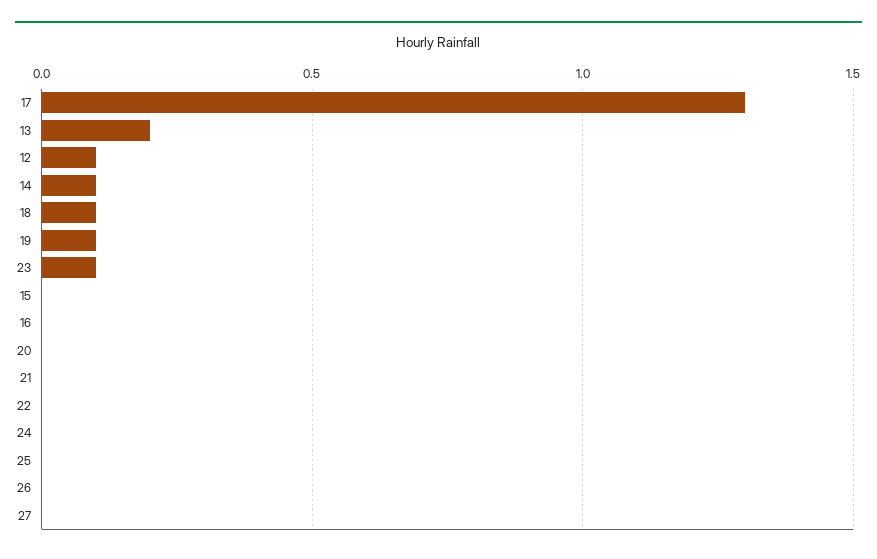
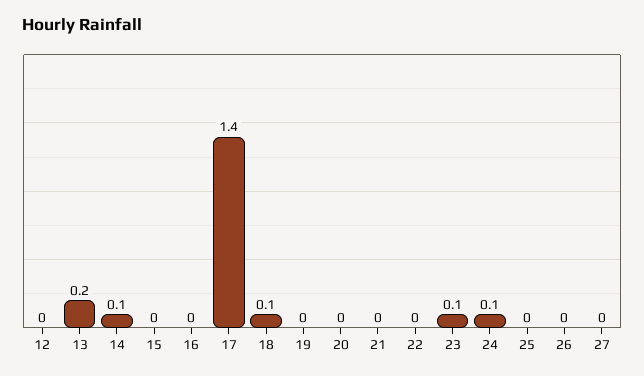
  {
-   "17": 1.3,
+   "17": 1.4,
    "13": 0.2,
-   "12": 0.1,
+   "12": 0,
    "14": 0.1,
    "18": 0.1,
-   "19": 0.1,
+   "19": 0,
    "23": 0.1,
    "15": 0,
    "16": 0,
    "20": 0,
    "21": 0,
    "22": 0,
-   "24": 0,
+   "24": 0.1,
    "25": 0,
    "26": 0,
    "27": 0
  }

